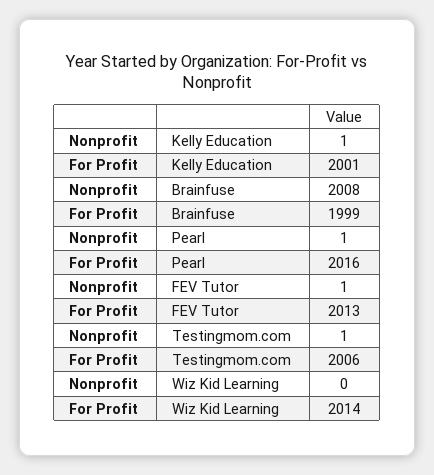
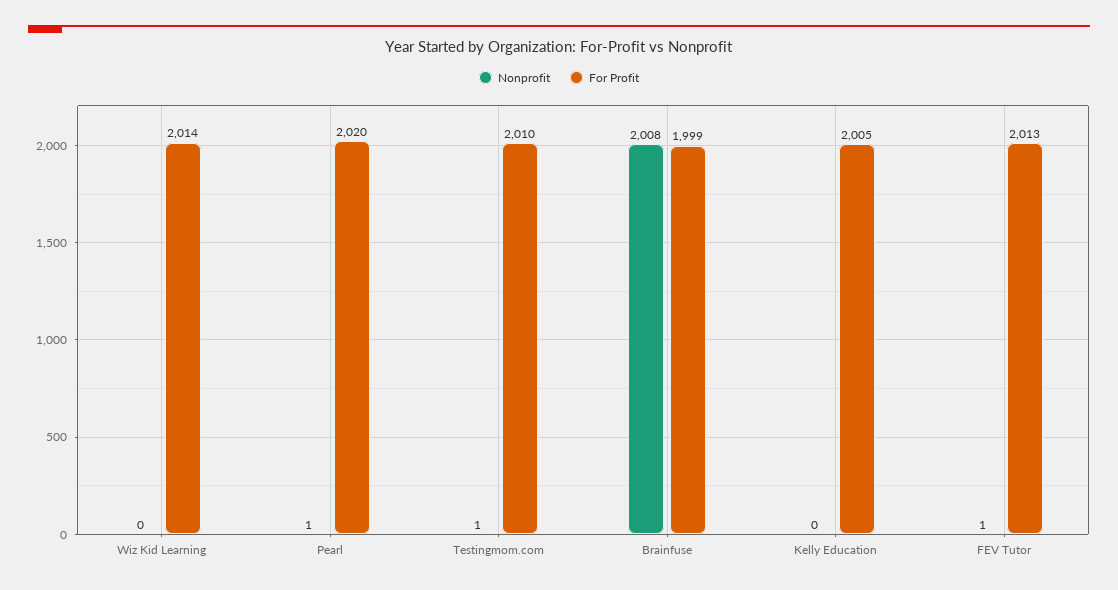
  {
    "Nonprofit": {
-     "Kelly Education": 1,
+     "Kelly Education": 0,
      "Brainfuse": 2008,
      "Pearl": 1,
      "FEV Tutor": 1,
      "Testingmom.com": 1,
      "Wiz Kid Learning": 0
    },
    "For Profit": {
-     "Kelly Education": 2001,
+     "Kelly Education": 2005,
      "Brainfuse": 1999,
-     "Pearl": 2016,
+     "Pearl": 2020,
      "FEV Tutor": 2013,
-     "Testingmom.com": 2006,
+     "Testingmom.com": 2010,
      "Wiz Kid Learning": 2014
    }
  }

